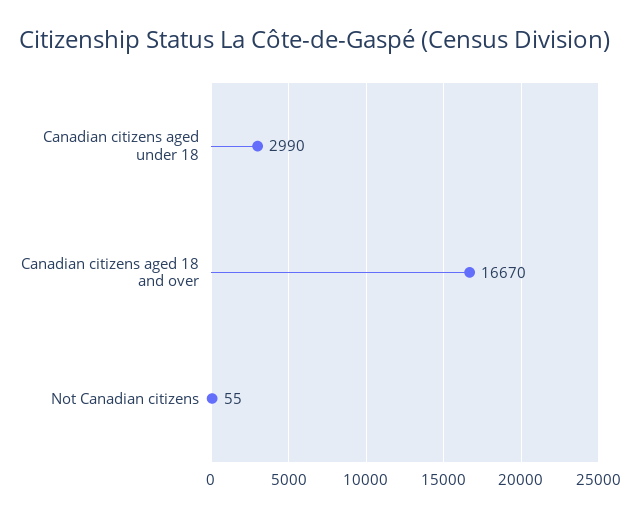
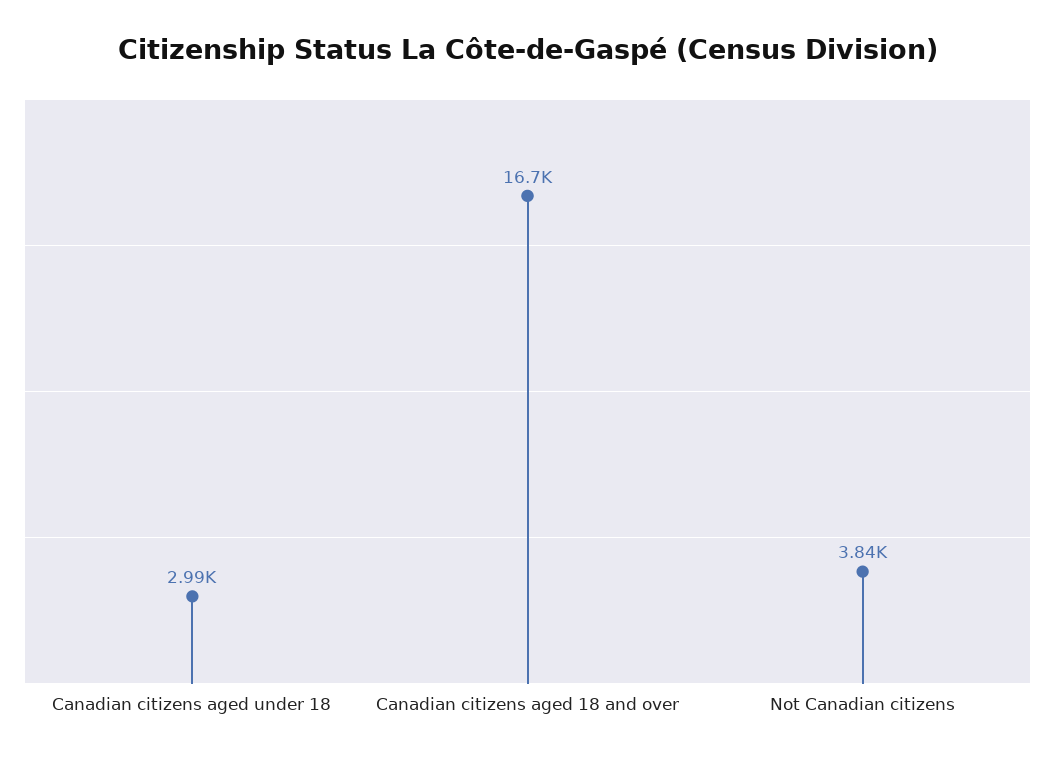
  {
    "Canadian citizens aged under 18": 2990,
    "Canadian citizens aged 18 and over": 16670,
-   "Not Canadian citizens": 55
+   "Not Canadian citizens": 3840
  }

